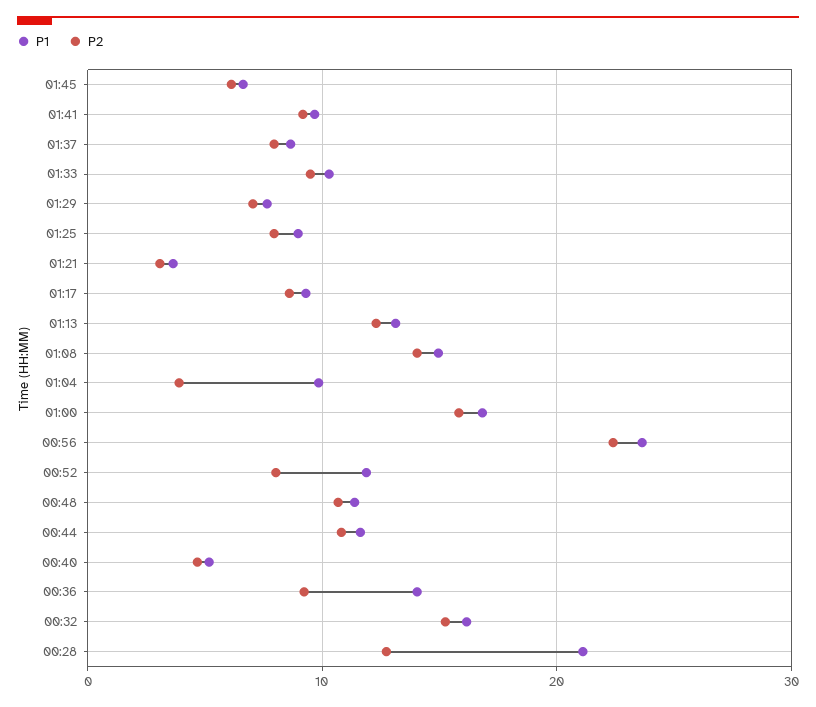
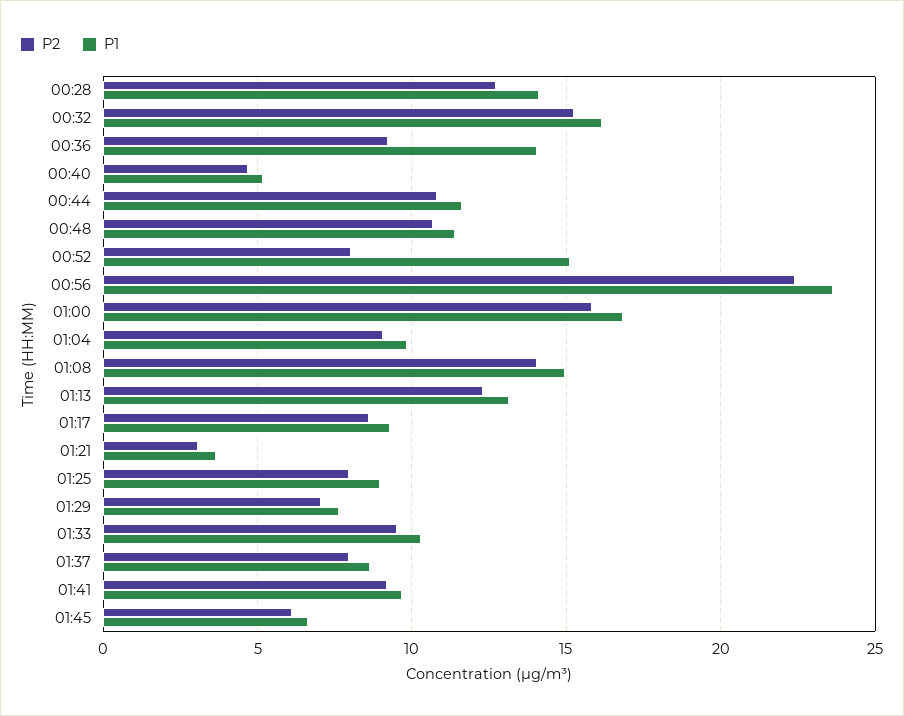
  {
    "P1": {
      "01:45": 6.5,
      "01:41": 9.5,
      "01:37": 8.5,
      "01:33": 10.5,
      "01:29": 7.5,
      "01:25": 9,
      "01:21": 3.5,
      "01:17": 9.5,
      "01:13": 13,
      "01:08": 15,
      "01:04": 10,
      "01:00": 17,
      "00:56": 23.5,
-     "00:52": 12,
+     "00:52": 15,
      "00:48": 11.5,
      "00:44": 11.5,
      "00:40": 5,
      "00:36": 14,
      "00:32": 16,
-     "00:28": 21
+     "00:28": 14
    },
    "P2": {
      "01:45": 6,
      "01:41": 9,
      "01:37": 8,
      "01:33": 9.5,
      "01:29": 7,
      "01:25": 8,
      "01:21": 3,
      "01:17": 8.5,
      "01:13": 12.5,
      "01:08": 14,
-     "01:04": 4,
+     "01:04": 9,
      "01:00": 16,
      "00:56": 22.5,
      "00:52": 8,
      "00:48": 10.5,
      "00:44": 11,
      "00:40": 4.5,
      "00:36": 9,
      "00:32": 15.5,
      "00:28": 12.5
    }
  }

